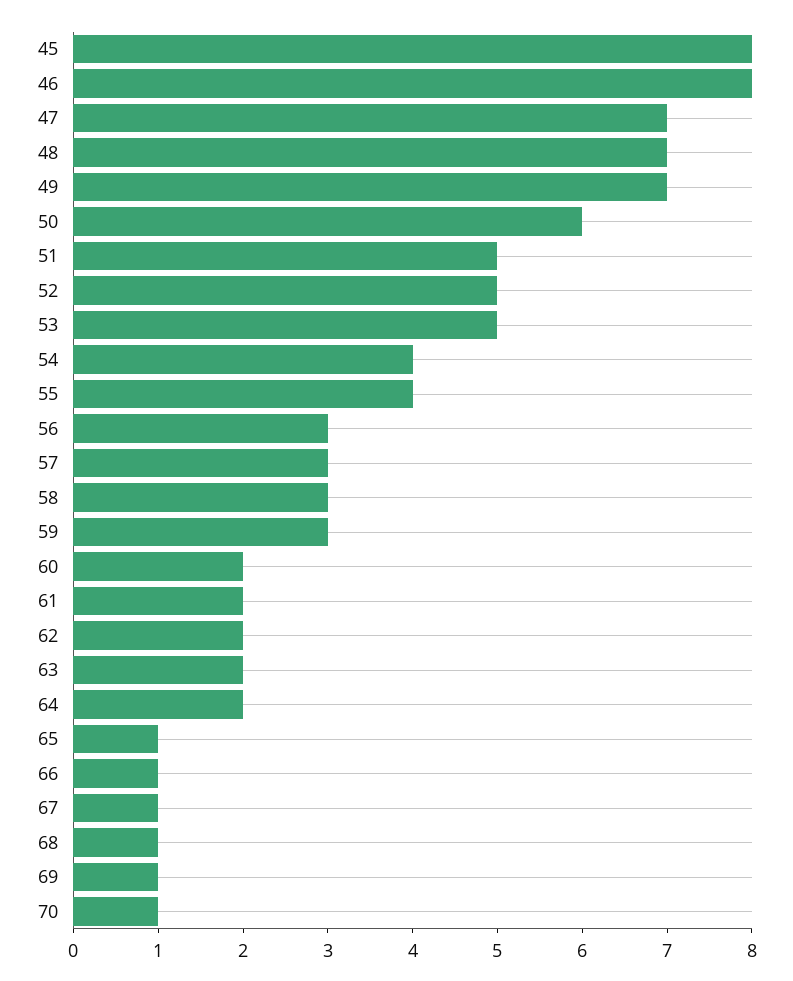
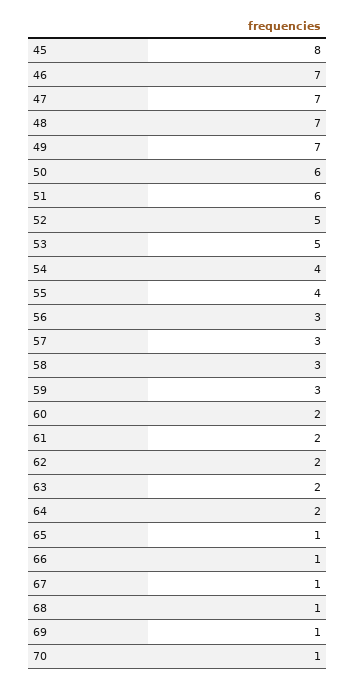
  {
    "45": 8,
-   "46": 8,
+   "46": 7,
    "47": 7,
    "48": 7,
    "49": 7,
    "50": 6,
-   "51": 5,
+   "51": 6,
    "52": 5,
    "53": 5,
    "54": 4,
    "55": 4,
    "56": 3,
    "57": 3,
    "58": 3,
    "59": 3,
    "60": 2,
    "61": 2,
    "62": 2,
    "63": 2,
    "64": 2,
    "65": 1,
    "66": 1,
    "67": 1,
    "68": 1,
    "69": 1,
    "70": 1
  }

